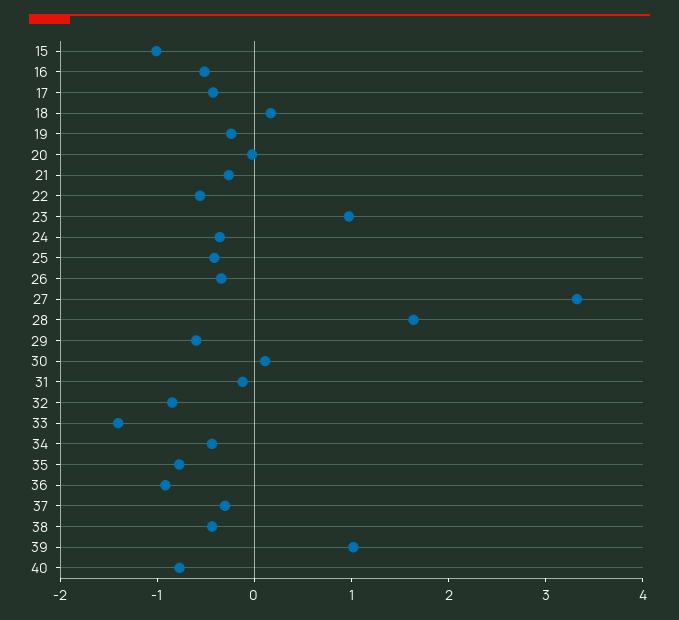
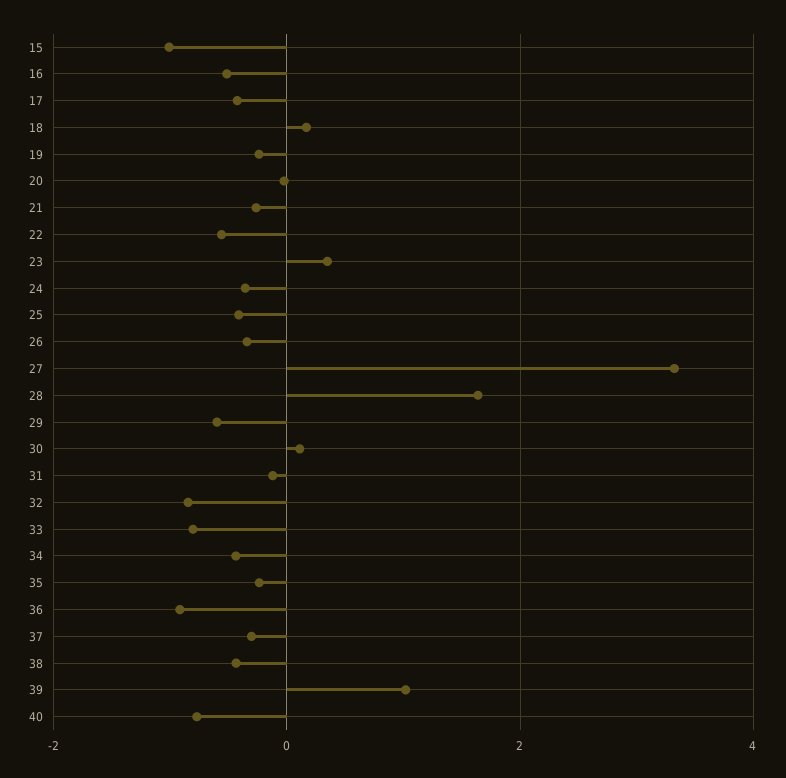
  {
    "15": -1,
    "16": -0.6,
    "17": -0.4,
    "18": 0.2,
    "19": -0.2,
    "20": 0,
    "21": -0.2,
    "22": -0.6,
-   "23": 1,
+   "23": 0.4,
    "24": -0.4,
    "25": -0.4,
    "26": -0.4,
    "27": 3.4,
    "28": 1.6,
    "29": -0.6,
    "30": 0.2,
    "31": -0.2,
    "32": -0.8,
-   "33": -1.4,
+   "33": -0.8,
    "34": -0.4,
-   "35": -0.8,
+   "35": -0.2,
    "36": -1,
    "37": -0.4,
    "38": -0.4,
    "39": 1,
    "40": -0.8
  }

